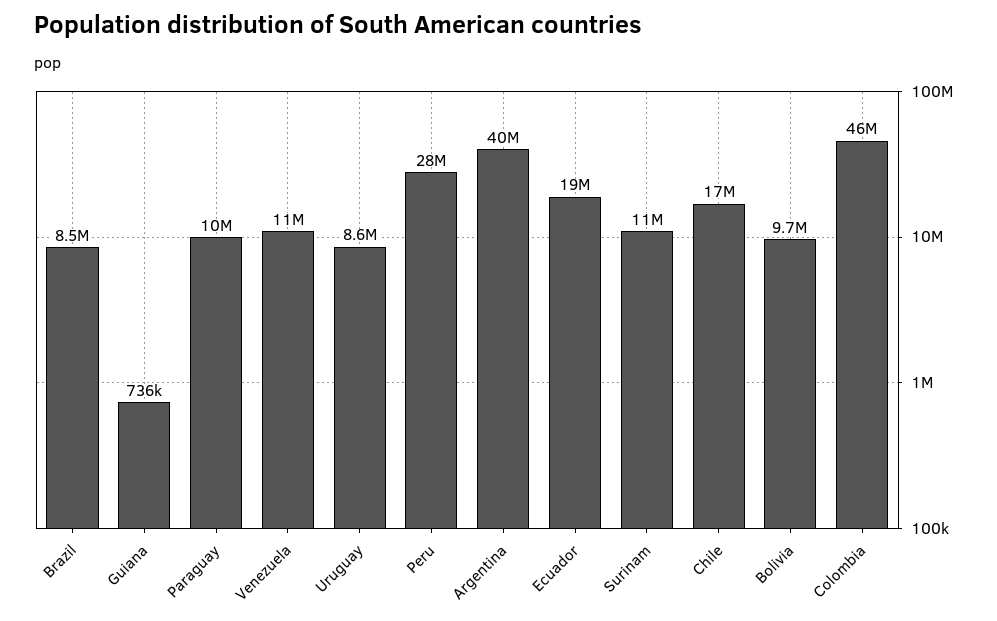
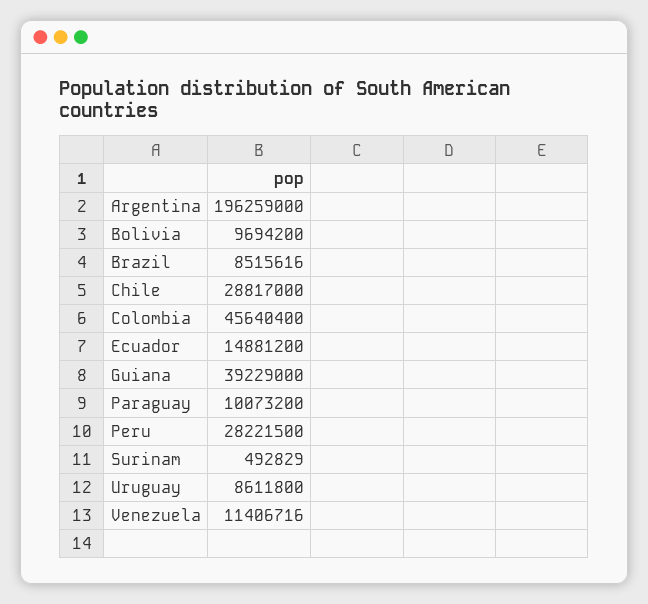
  {
    "Brazil": 8515616,
-   "Guiana": 736000,
+   "Guiana": 39229000,
    "Paraguay": 10073200,
    "Venezuela": 11406716,
    "Uruguay": 8611800,
    "Peru": 28221500,
-   "Argentina": 40000000,
+   "Argentina": 196259000,
-   "Ecuador": 19000000,
+   "Ecuador": 14881200,
-   "Surinam": 11000000,
+   "Surinam": 492829,
-   "Chile": 17000000,
+   "Chile": 28817000,
    "Bolivia": 9694200,
    "Colombia": 45640400
  }

